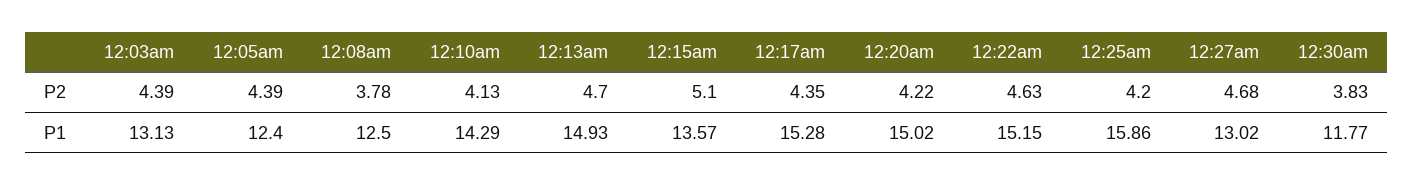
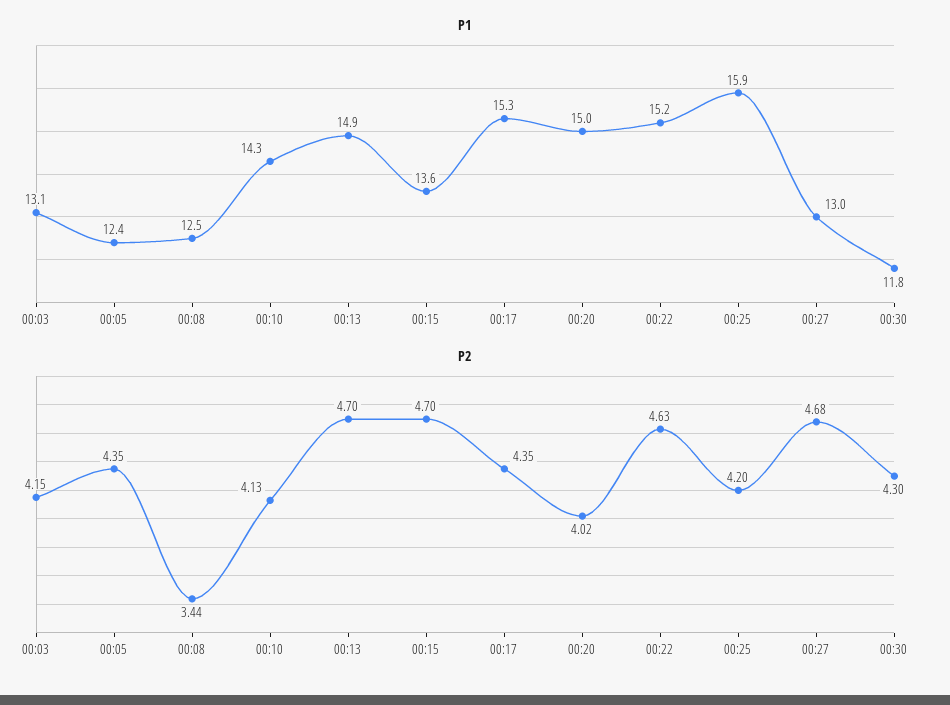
  {
    "P2": {
-     "12:03am": 4.39,
+     "12:03am": 4.15,
-     "12:05am": 4.39,
+     "12:05am": 4.35,
-     "12:08am": 3.78,
+     "12:08am": 3.44,
      "12:10am": 4.13,
      "12:13am": 4.7,
-     "12:15am": 5.1,
+     "12:15am": 4.7,
      "12:17am": 4.35,
-     "12:20am": 4.22,
+     "12:20am": 4.02,
      "12:22am": 4.63,
      "12:25am": 4.2,
      "12:27am": 4.68,
-     "12:30am": 3.83
+     "12:30am": 4.3
    },
    "P1": {
      "12:03am": 13.13,
      "12:05am": 12.4,
      "12:08am": 12.5,
      "12:10am": 14.29,
      "12:13am": 14.93,
      "12:15am": 13.57,
      "12:17am": 15.28,
      "12:20am": 15.02,
      "12:22am": 15.15,
      "12:25am": 15.86,
      "12:27am": 13.02,
      "12:30am": 11.77
    }
  }

